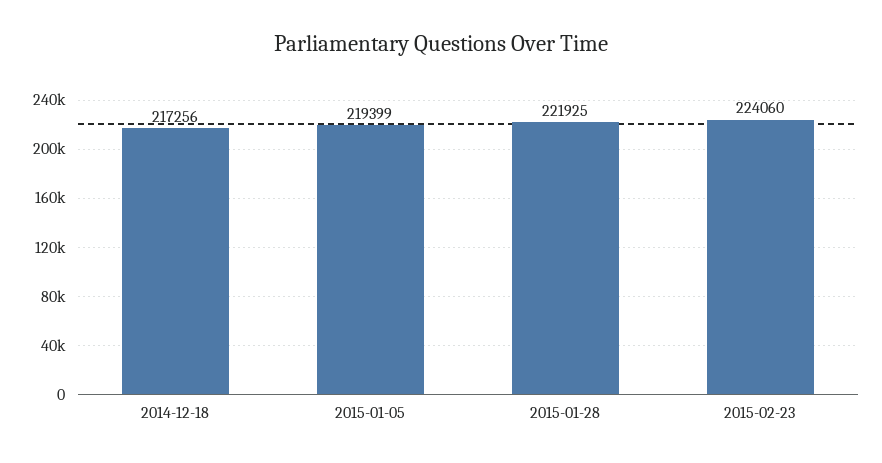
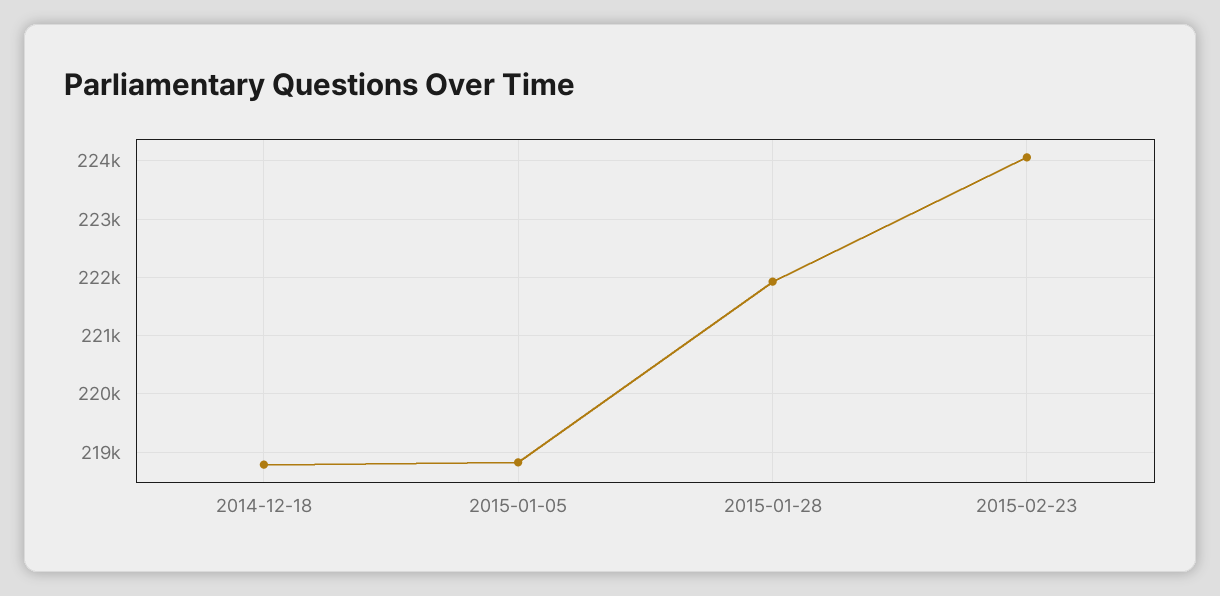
  {
-   "2014-12-18": 217256,
+   "2014-12-18": 218800,
-   "2015-01-05": 219399,
+   "2015-01-05": 218800,
    "2015-01-28": 221925,
    "2015-02-23": 224060
  }

